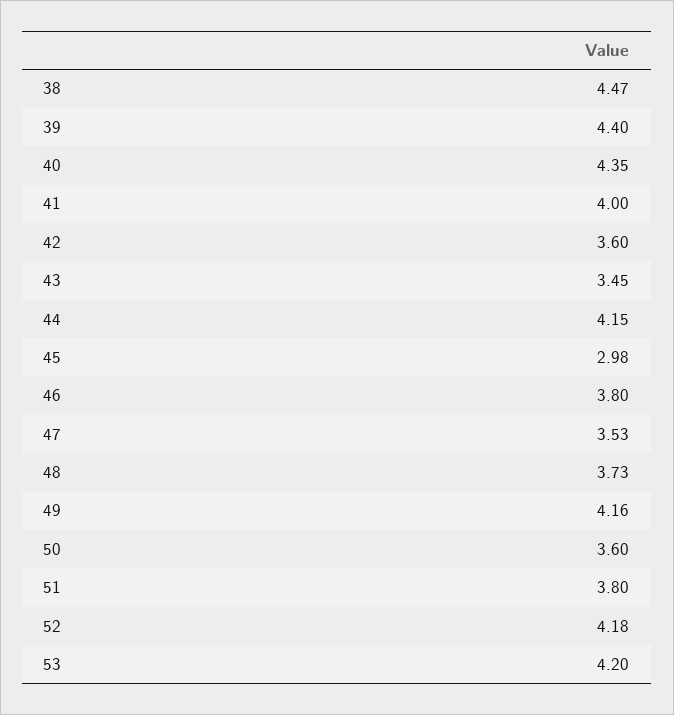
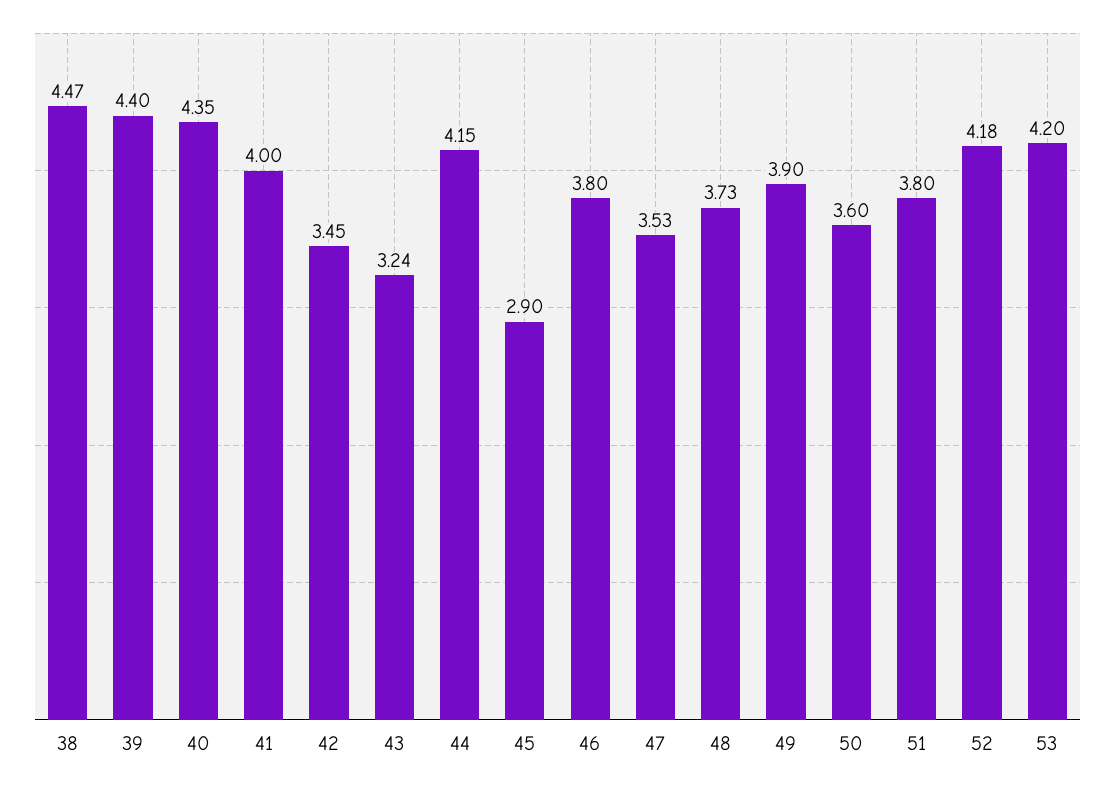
  {
    "38": 4.47,
    "39": 4.4,
    "40": 4.35,
    "41": 4,
-   "42": 3.6,
+   "42": 3.45,
-   "43": 3.45,
+   "43": 3.24,
    "44": 4.15,
-   "45": 2.98,
+   "45": 2.9,
    "46": 3.8,
    "47": 3.53,
    "48": 3.73,
-   "49": 4.16,
+   "49": 3.9,
    "50": 3.6,
    "51": 3.8,
    "52": 4.18,
    "53": 4.2
  }

